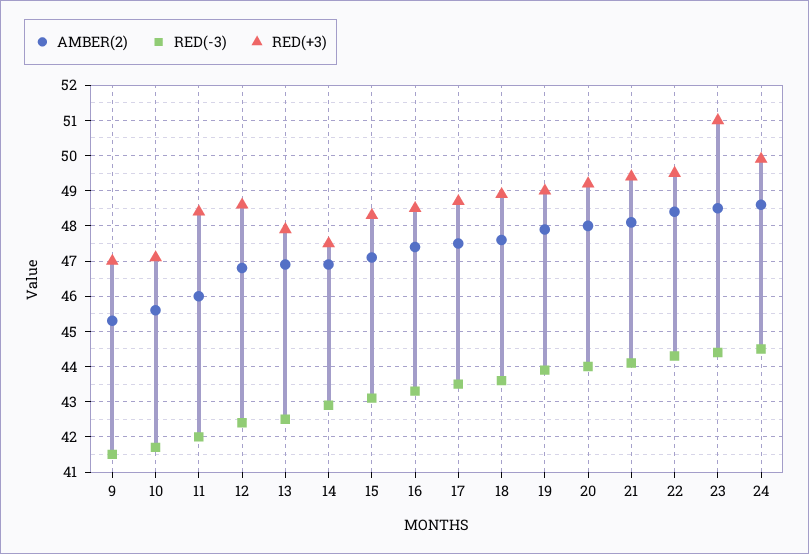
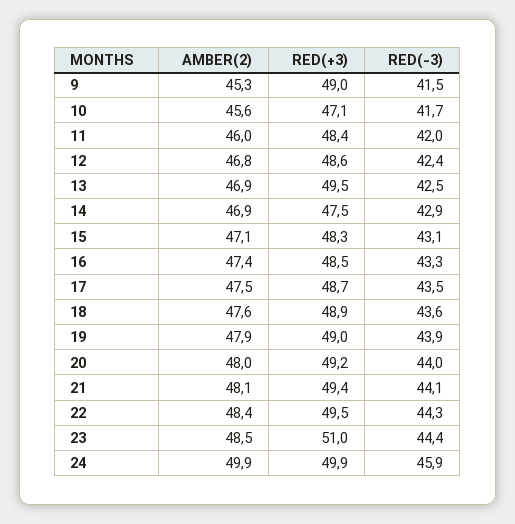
  {
    "AMBER(2)": {
      "9": 45.3,
      "10": 45.6,
      "11": 46,
      "12": 46.8,
      "13": 46.9,
      "14": 46.9,
      "15": 47.1,
      "16": 47.4,
      "17": 47.5,
      "18": 47.6,
      "19": 47.9,
      "20": 48,
      "21": 48.1,
      "22": 48.4,
      "23": 48.5,
-     "24": 48.5
+     "24": 49.9
    },
    "RED(-3)": {
      "9": 41.5,
      "10": 41.7,
      "11": 42,
      "12": 42.4,
      "13": 42.5,
      "14": 42.9,
      "15": 43.1,
      "16": 43.3,
      "17": 43.5,
      "18": 43.6,
      "19": 43.9,
      "20": 44,
      "21": 44.1,
      "22": 44.3,
      "23": 44.4,
-     "24": 44.5
+     "24": 45.9
    },
    "RED(+3)": {
-     "9": 47,
+     "9": 49,
      "10": 47.1,
      "11": 48.4,
      "12": 48.6,
-     "13": 48,
+     "13": 49.5,
      "14": 47.5,
      "15": 48.3,
      "16": 48.5,
      "17": 48.7,
      "18": 48.9,
      "19": 49,
      "20": 49.2,
      "21": 49.4,
      "22": 49.5,
      "23": 51,
      "24": 49.9
    }
  }

